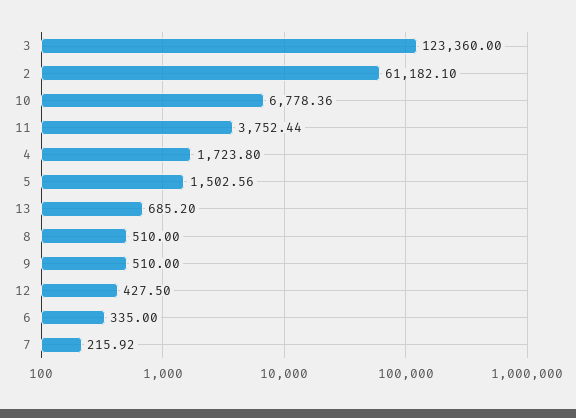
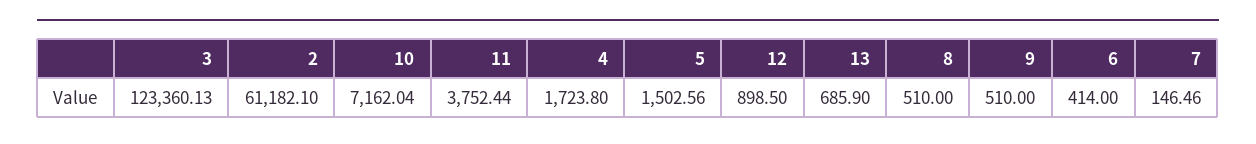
  {
-   "3": 123360,
+   "3": 123360.13,
    "2": 61182.1,
-   "10": 6778.36,
+   "10": 7162.04,
    "11": 3752.44,
    "4": 1723.8,
    "5": 1502.56,
-   "13": 685.2,
+   "13": 685.9,
    "8": 510,
    "9": 510,
-   "12": 427.5,
+   "12": 898.5,
-   "6": 335,
+   "6": 414,
-   "7": 215.92
+   "7": 146.46
  }

